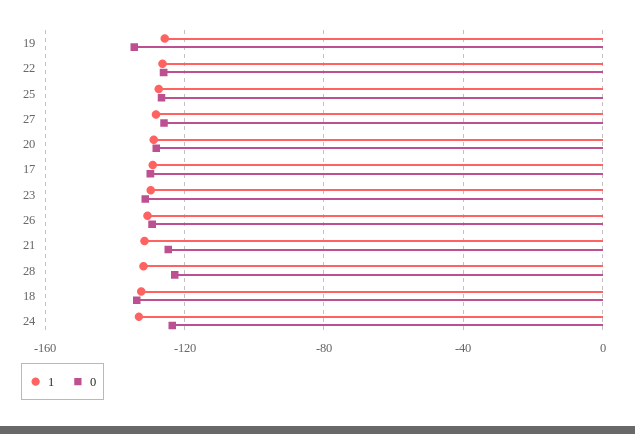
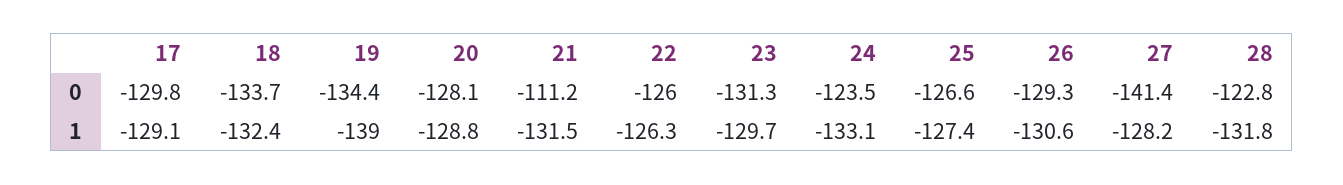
  {
    "1": {
-     "19": -125,
+     "19": -139,
      "22": -126.3,
      "25": -127.4,
      "27": -128.2,
      "20": -128.8,
      "17": -129.1,
      "23": -129.7,
      "26": -130.6,
      "21": -131.5,
      "28": -131.8,
      "18": -132.4,
      "24": -133.1
    },
    "0": {
      "19": -134.4,
      "22": -126,
      "25": -126.6,
-     "27": -125,
+     "27": -141.4,
      "20": -128.1,
      "17": -129.8,
      "23": -131.3,
      "26": -129.3,
-     "21": -125,
+     "21": -111.2,
      "28": -122.8,
      "18": -133.7,
      "24": -123.5
    }
  }

